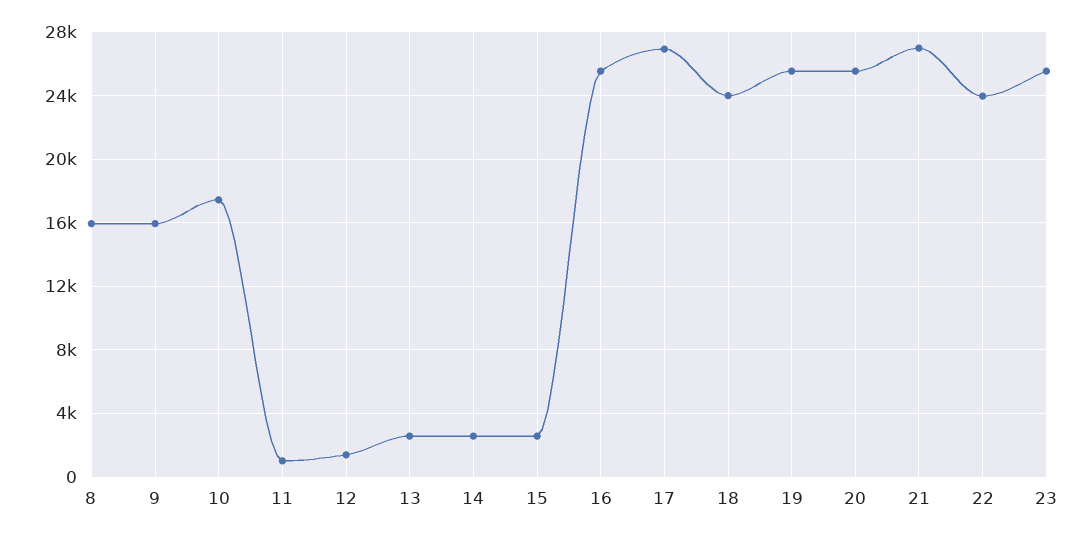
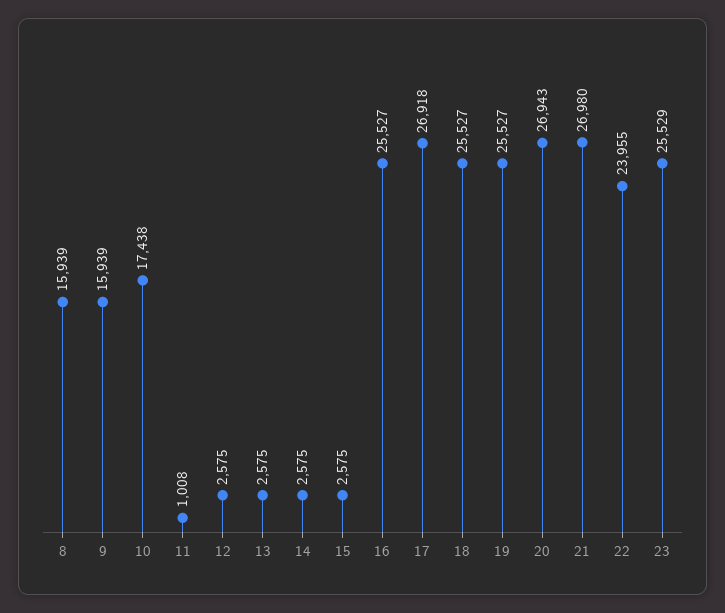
  {
    "8": 15939,
    "9": 15939,
    "10": 17438,
    "11": 1008,
-   "12": 1500,
+   "12": 2575,
    "13": 2575,
    "14": 2575,
    "15": 2575,
    "16": 25527,
    "17": 26918,
-   "18": 24000,
+   "18": 25527,
    "19": 25527,
-   "20": 25500,
+   "20": 26943,
    "21": 26980,
    "22": 23955,
    "23": 25529
  }

